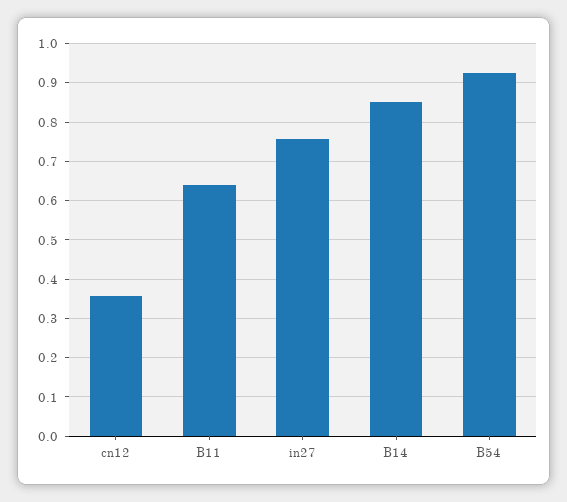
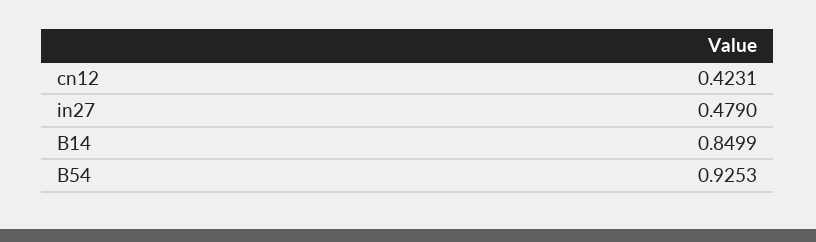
  {
-   "cn12": 0.36,
+   "cn12": 0.4231,
-   "B11": 0.64,
-   "in27": 0.76,
+   "in27": 0.479,
    "B14": 0.8499,
    "B54": 0.9253
  }

